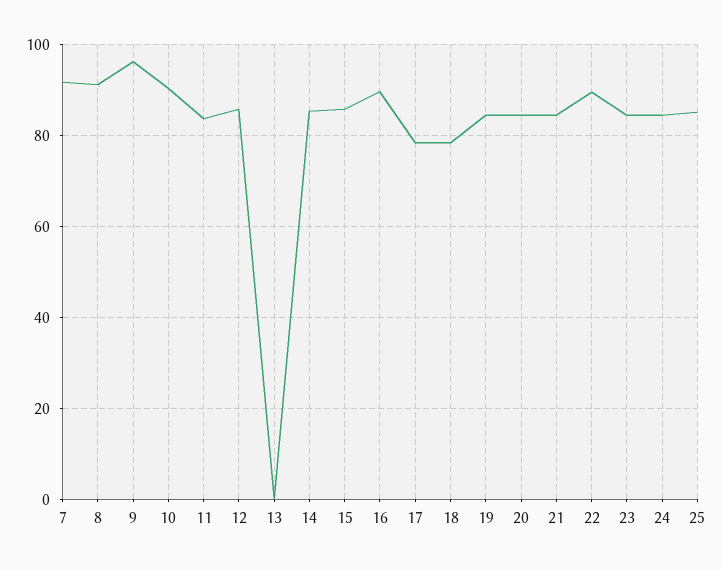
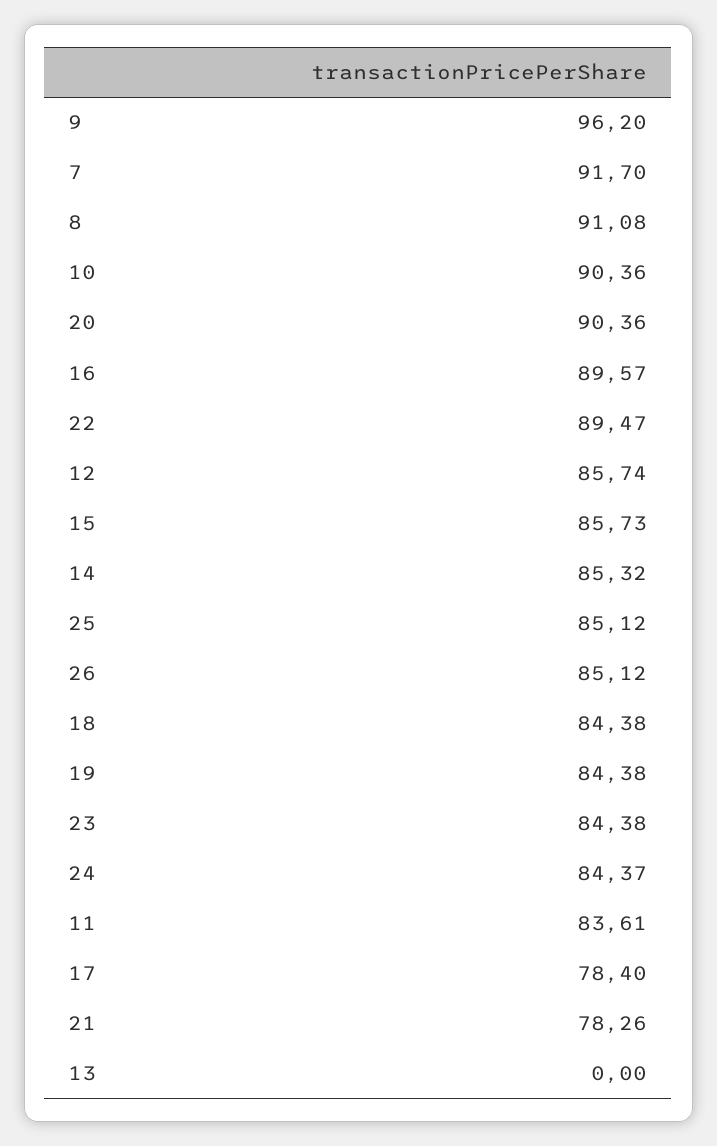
  {
    "7": 91.7,
    "8": 91.08,
    "9": 96.2,
    "10": 90.36,
    "11": 83.61,
    "12": 85.74,
    "13": 0,
    "14": 85.32,
    "15": 85.73,
    "16": 89.57,
    "17": 78.4,
-   "18": 78,
+   "18": 84.38,
    "19": 84.38,
-   "20": 84,
+   "20": 90.36,
-   "21": 84,
+   "21": 78.26,
    "22": 89.47,
    "23": 84.38,
    "24": 84.37,
-   "25": 85.12
+   "25": 85.12,
+   "26": 85.12
  }

